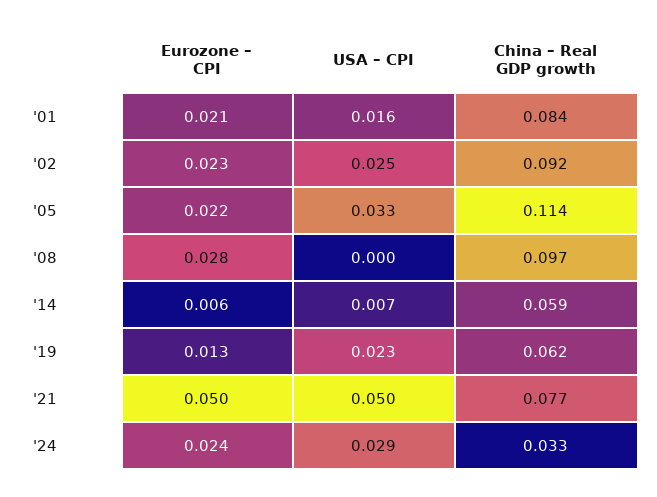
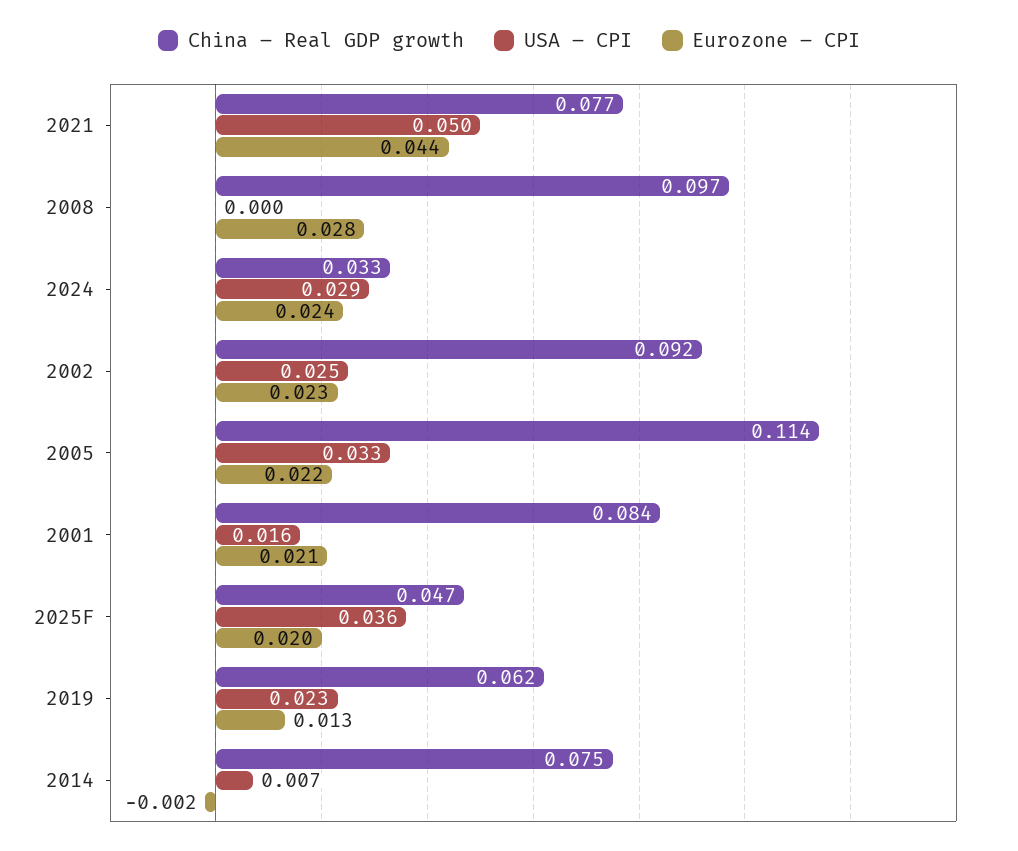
  {
    "Eurozone – CPI": {
      "'01": 0.021,
      "'02": 0.023,
      "'05": 0.022,
      "'08": 0.028,
-     "'14": 0.006,
+     "'14": -0.002,
      "'19": 0.013,
-     "'21": 0.05,
+     "'21": 0.044,
-     "'24": 0.024
+     "'24": 0.024,
+     "2025F": 0.02
    },
    "USA – CPI": {
      "'01": 0.016,
      "'02": 0.025,
      "'05": 0.033,
      "'08": 0,
      "'14": 0.007,
      "'19": 0.023,
      "'21": 0.05,
-     "'24": 0.029
+     "'24": 0.029,
+     "2025F": 0.036
    },
    "China – Real GDP growth": {
      "'01": 0.084,
      "'02": 0.092,
      "'05": 0.114,
      "'08": 0.097,
-     "'14": 0.059,
+     "'14": 0.075,
      "'19": 0.062,
      "'21": 0.077,
-     "'24": 0.033
+     "'24": 0.033,
+     "2025F": 0.047
    }
  }

